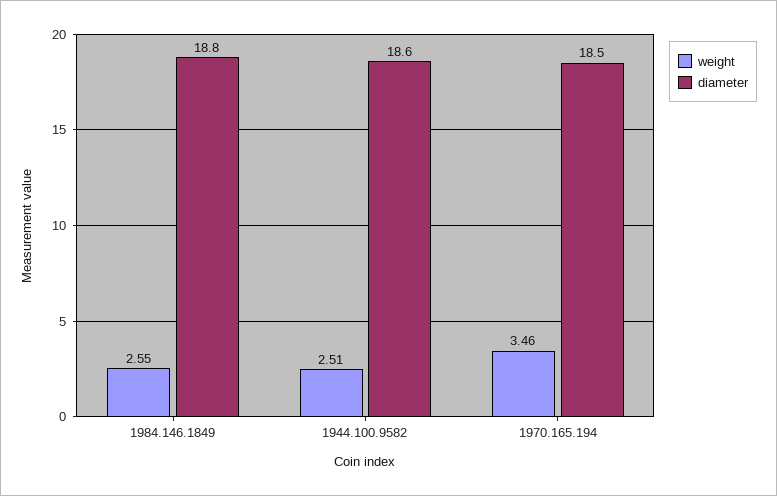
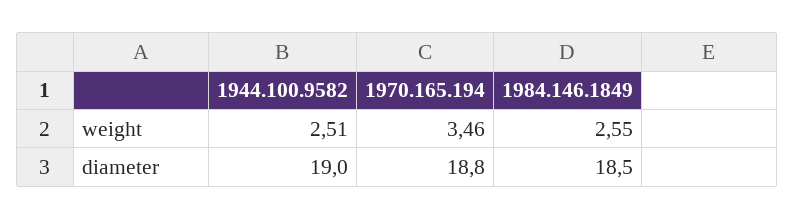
  {
    "weight": {
      "1984.146.1849": 2.55,
      "1944.100.9582": 2.51,
      "1970.165.194": 3.46
    },
    "diameter": {
-     "1984.146.1849": 18.8,
+     "1984.146.1849": 18.5,
-     "1944.100.9582": 18.6,
+     "1944.100.9582": 19,
-     "1970.165.194": 18.5
+     "1970.165.194": 18.8
    }
  }

